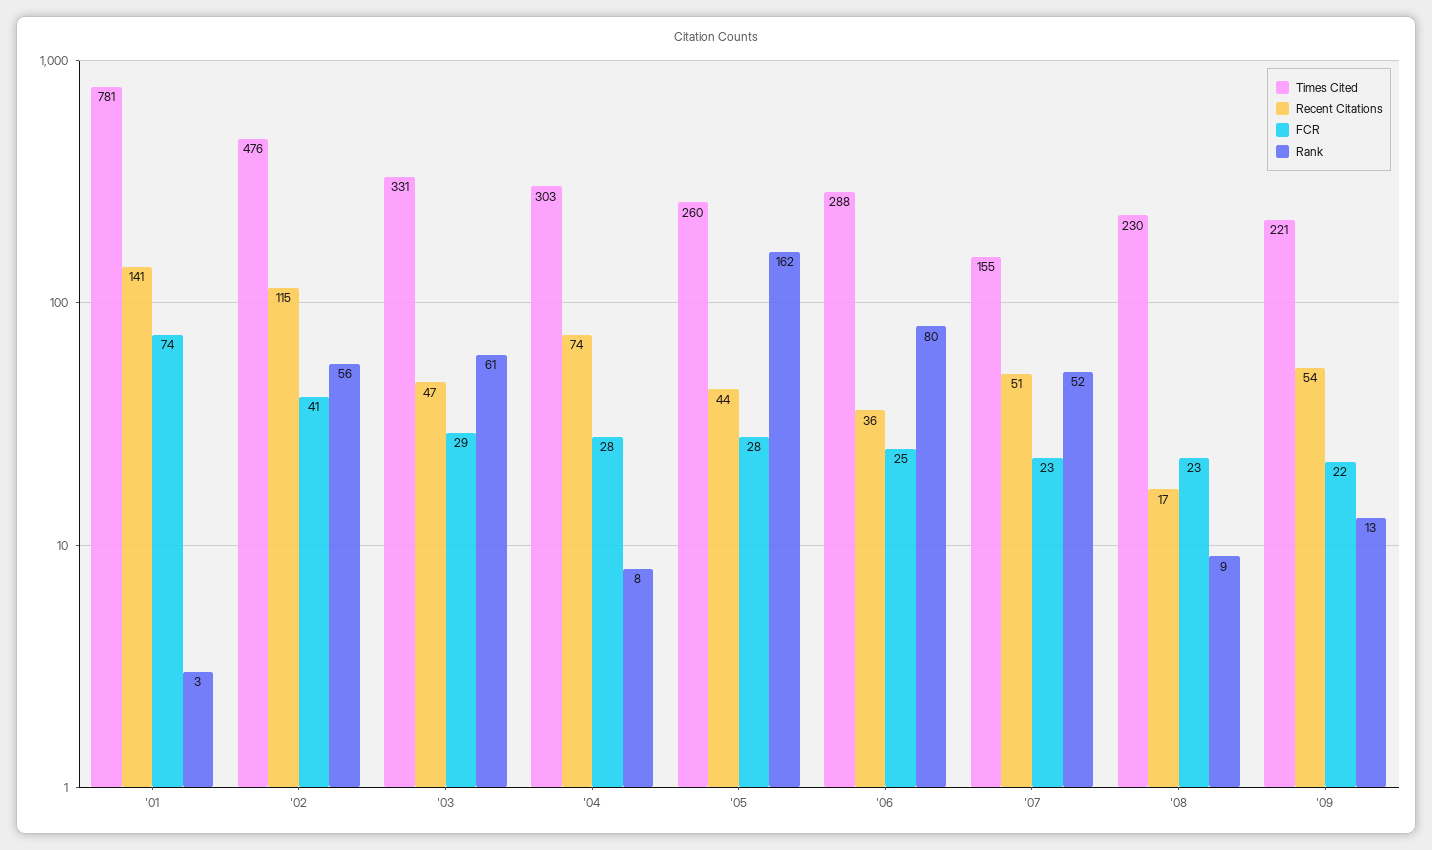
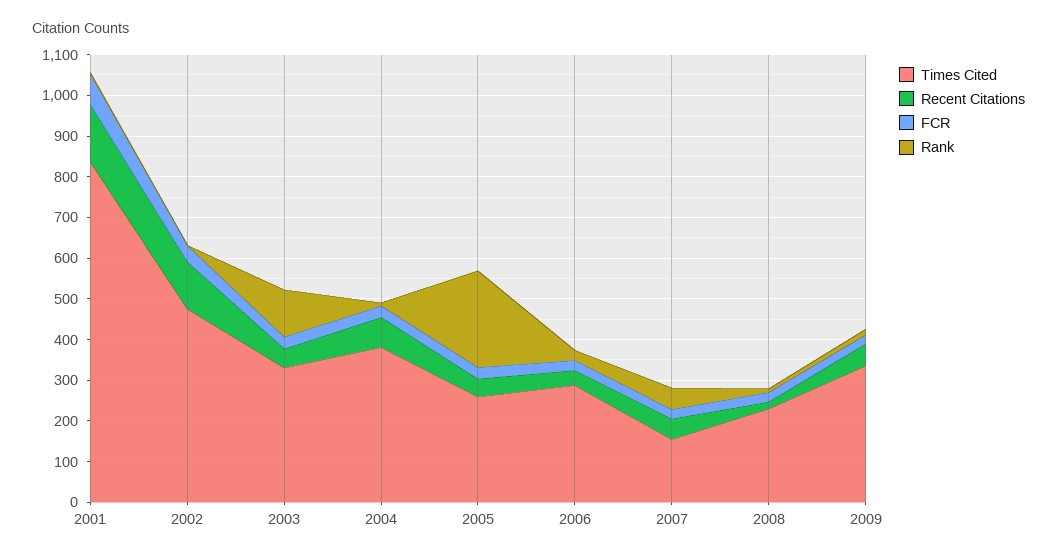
  {
    "Times Cited": {
-     "'01": 781,
+     "'01": 840,
      "'02": 476,
      "'03": 331,
-     "'04": 303,
+     "'04": 380,
      "'05": 260,
      "'06": 288,
      "'07": 155,
      "'08": 230,
-     "'09": 221
+     "'09": 340
    },
    "Recent Citations": {
      "'01": 141,
      "'02": 115,
      "'03": 47,
      "'04": 74,
      "'05": 44,
      "'06": 36,
      "'07": 51,
      "'08": 17,
      "'09": 54
    },
    "FCR": {
      "'01": 74,
      "'02": 41,
      "'03": 29,
      "'04": 28,
      "'05": 28,
      "'06": 25,
      "'07": 23,
      "'08": 23,
      "'09": 22
    },
    "Rank": {
      "'01": 3,
-     "'02": 56,
+     "'02": 0,
-     "'03": 61,
+     "'03": 120,
      "'04": 8,
-     "'05": 162,
+     "'05": 240,
-     "'06": 80,
+     "'06": 20,
      "'07": 52,
      "'08": 9,
      "'09": 13
    }
  }

